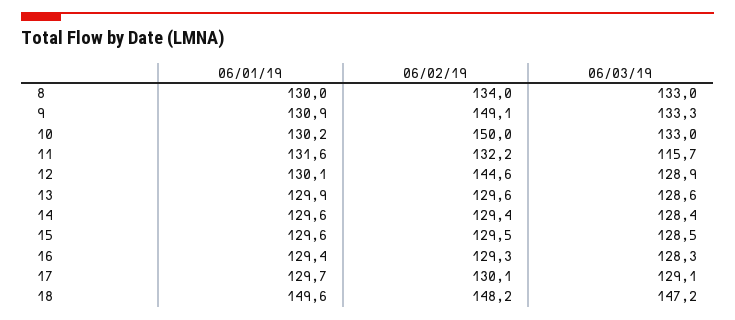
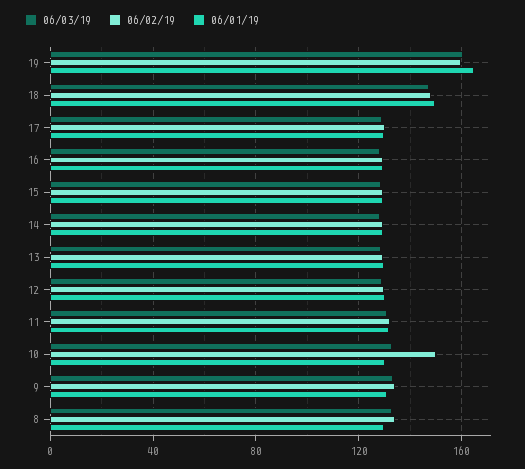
  {
    "06/01/19": {
      "8": 130,
      "9": 130.9,
      "10": 130.2,
      "11": 131.6,
      "12": 130.1,
      "13": 129.9,
      "14": 129.6,
      "15": 129.6,
      "16": 129.4,
      "17": 129.7,
-     "18": 149.6
+     "18": 149.6,
+     "19": 165
    },
    "06/02/19": {
      "8": 134,
-     "9": 149.1,
+     "9": 135,
      "10": 150,
      "11": 132.2,
-     "12": 144.6,
+     "12": 130,
      "13": 129.6,
      "14": 129.4,
      "15": 129.5,
      "16": 129.3,
      "17": 130.1,
-     "18": 148.2
+     "18": 148.2,
+     "19": 160
    },
    "06/03/19": {
      "8": 133,
      "9": 133.3,
      "10": 133,
-     "11": 115.7,
+     "11": 130,
      "12": 128.9,
      "13": 128.6,
      "14": 128.4,
      "15": 128.5,
      "16": 128.3,
      "17": 129.1,
-     "18": 147.2
+     "18": 147.2,
+     "19": 160
    }
  }

